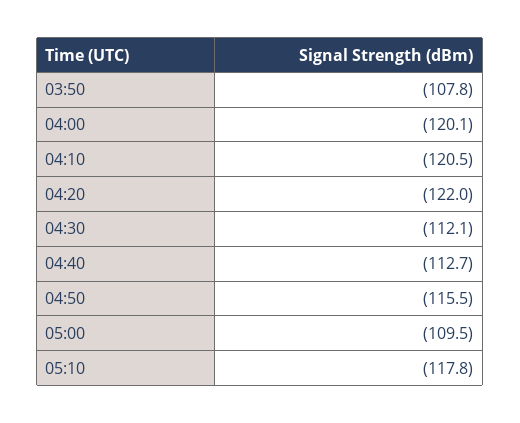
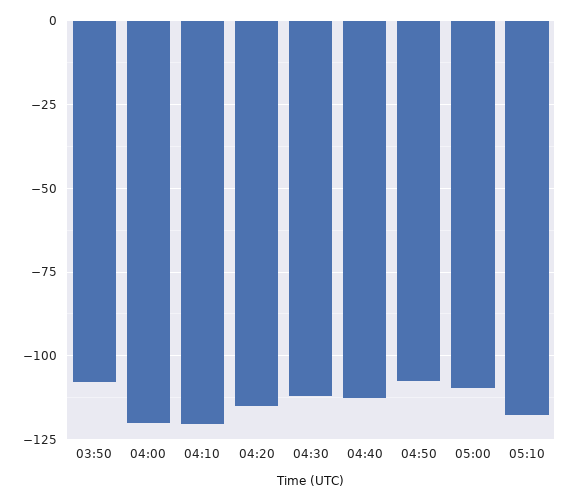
  {
    "03:50": -107.8,
    "04:00": -120.1,
    "04:10": -120.5,
-   "04:20": -122,
+   "04:20": -115,
    "04:30": -112.1,
    "04:40": -112.7,
-   "04:50": -115.5,
+   "04:50": -107.5,
    "05:00": -109.5,
    "05:10": -117.8
  }

